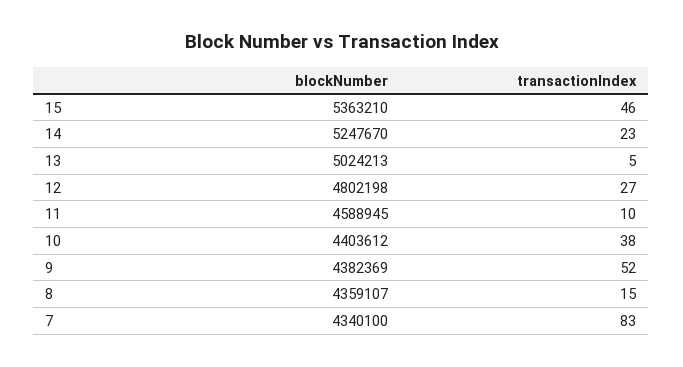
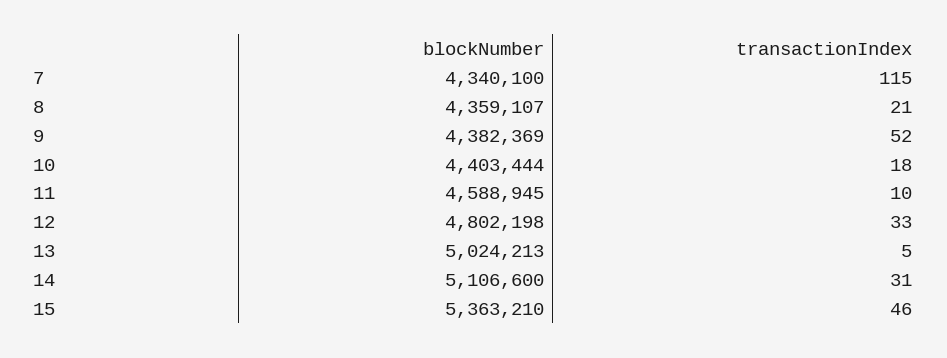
  {
    "blockNumber": {
      "15": 5363210,
-     "14": 5247670,
+     "14": 5106600,
      "13": 5024213,
      "12": 4802198,
      "11": 4588945,
-     "10": 4403612,
+     "10": 4403444,
      "9": 4382369,
      "8": 4359107,
      "7": 4340100
    },
    "transactionIndex": {
      "15": 46,
-     "14": 23,
+     "14": 31,
      "13": 5,
-     "12": 27,
+     "12": 33,
      "11": 10,
-     "10": 38,
+     "10": 18,
      "9": 52,
-     "8": 15,
+     "8": 21,
-     "7": 83
+     "7": 115
    }
  }

